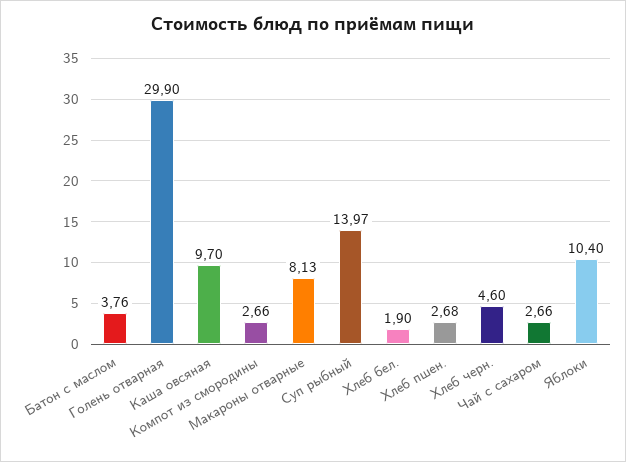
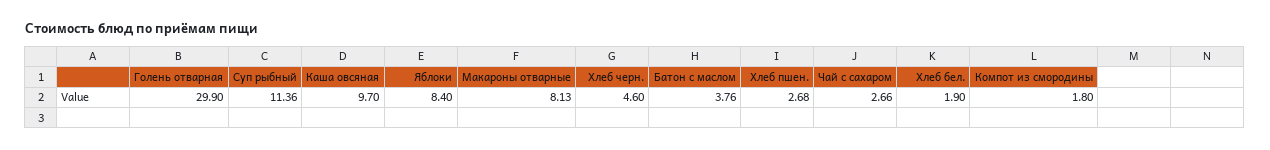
  {
    "Батон с маслом": 3.76,
    "Голень отварная": 29.9,
    "Каша овсяная": 9.7,
-   "Компот из смородины": 2.66,
+   "Компот из смородины": 1.8,
    "Макароны отварные": 8.13,
-   "Суп рыбный": 13.97,
+   "Суп рыбный": 11.36,
    "Хлеб бел.": 1.9,
    "Хлеб пшен.": 2.68,
    "Хлеб черн.": 4.6,
    "Чай с сахаром": 2.66,
-   "Яблоки": 10.4
+   "Яблоки": 8.4
  }

